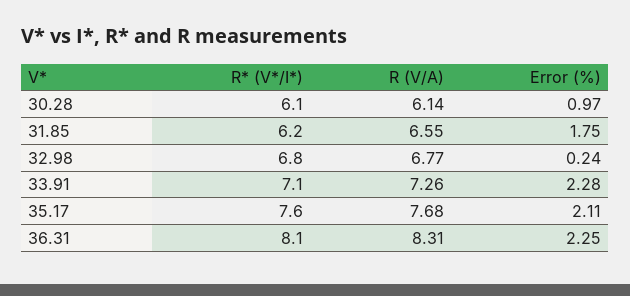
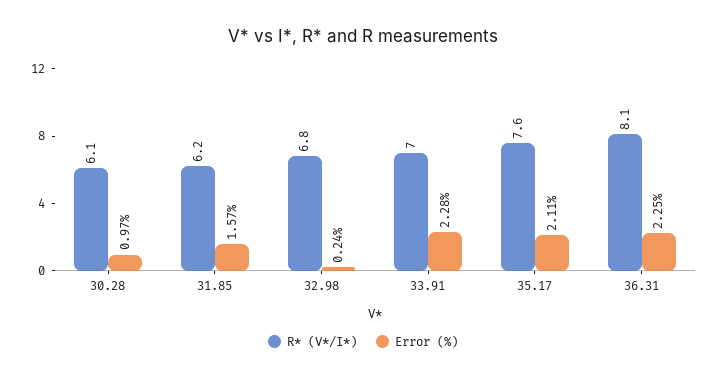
  {
    "R* (V*/I*)": {
      "30.28": 6.1,
      "31.85": 6.2,
      "32.98": 6.8,
-     "33.91": 7.1,
+     "33.91": 7,
      "35.17": 7.6,
      "36.31": 8.1
    },
-   "R (V/A)": {
-     "30.28": 6.14,
-     "31.85": 6.55,
-     "32.98": 6.77,
-     "33.91": 7.26,
-     "35.17": 7.68,
-     "36.31": 8.31
-   },
    "Error (%)": {
      "30.28": 0.97,
-     "31.85": 1.75,
+     "31.85": 1.57,
      "32.98": 0.24,
      "33.91": 2.28,
      "35.17": 2.11,
      "36.31": 2.25
    }
  }

